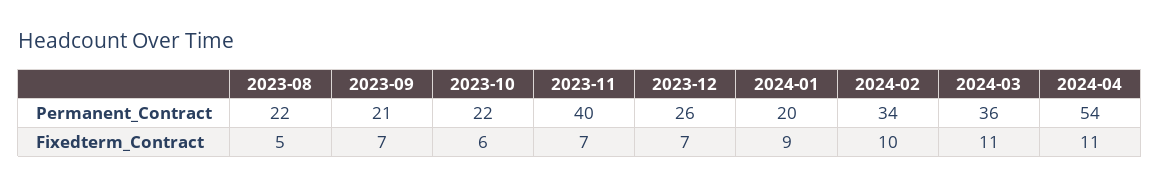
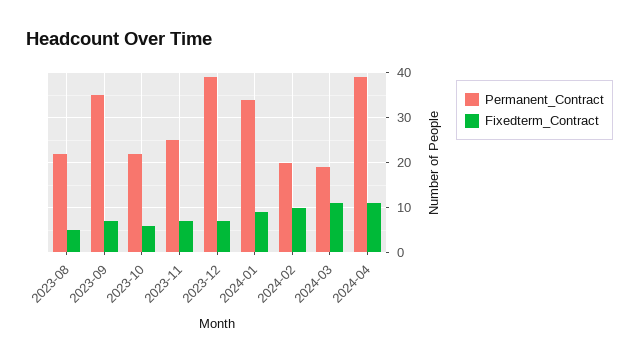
  {
    "Permanent_Contract": {
      "2023-08": 22,
-     "2023-09": 21,
+     "2023-09": 35,
      "2023-10": 22,
-     "2023-11": 40,
+     "2023-11": 25,
-     "2023-12": 26,
+     "2023-12": 40,
-     "2024-01": 20,
+     "2024-01": 35,
-     "2024-02": 34,
+     "2024-02": 20,
-     "2024-03": 36,
+     "2024-03": 20,
-     "2024-04": 54
+     "2024-04": 40
    },
    "Fixedterm_Contract": {
      "2023-08": 5,
      "2023-09": 7,
      "2023-10": 6,
      "2023-11": 7,
      "2023-12": 7,
      "2024-01": 9,
      "2024-02": 10,
      "2024-03": 11,
      "2024-04": 11
    }
  }

